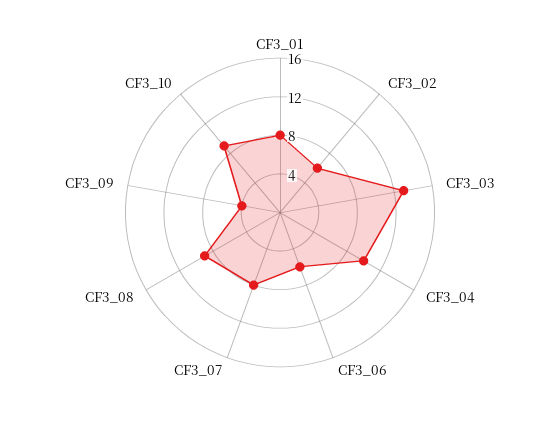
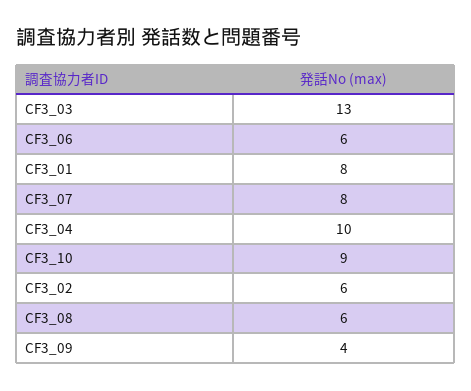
  {
    "CF3_01": 8,
    "CF3_02": 6,
    "CF3_03": 13,
    "CF3_04": 10,
    "CF3_06": 6,
    "CF3_07": 8,
-   "CF3_08": 9,
+   "CF3_08": 6,
    "CF3_09": 4,
    "CF3_10": 9
  }

